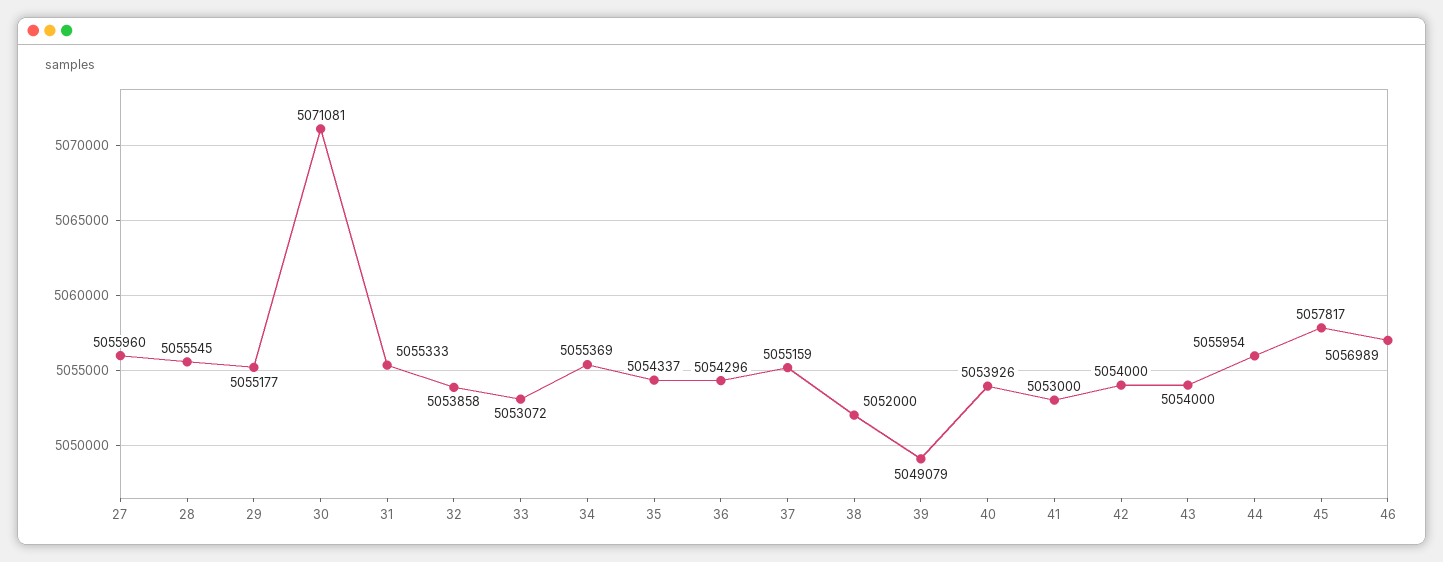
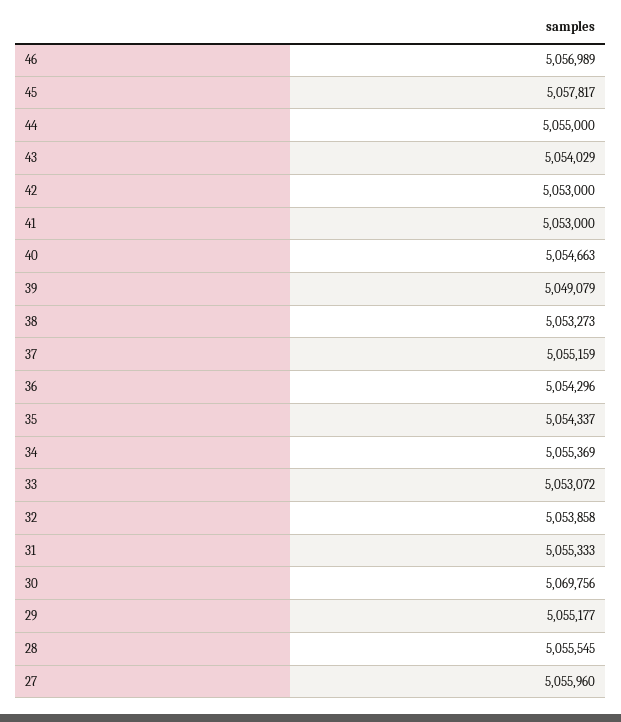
  {
    "27": 5055960,
    "28": 5055545,
    "29": 5055177,
-   "30": 5071081,
+   "30": 5069756,
    "31": 5055333,
    "32": 5053858,
    "33": 5053072,
    "34": 5055369,
    "35": 5054337,
    "36": 5054296,
    "37": 5055159,
-   "38": 5052000,
+   "38": 5053273,
    "39": 5049079,
-   "40": 5053926,
+   "40": 5054663,
    "41": 5053000,
-   "42": 5054000,
+   "42": 5053000,
-   "43": 5054000,
+   "43": 5054029,
-   "44": 5055954,
+   "44": 5055000,
    "45": 5057817,
    "46": 5056989
  }

